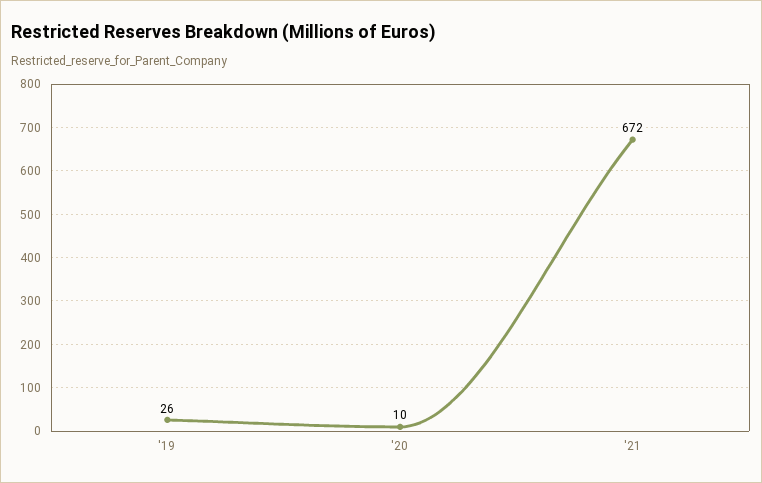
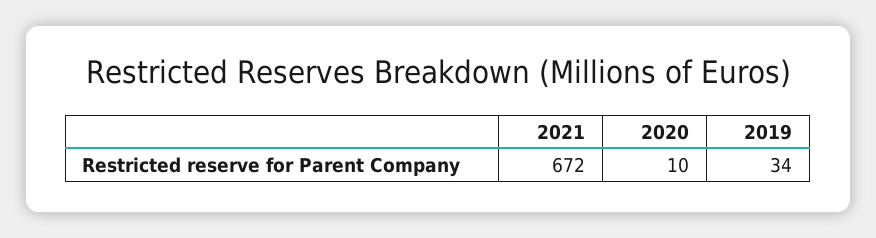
  {
-   "'19": 26,
+   "'19": 34,
    "'20": 10,
    "'21": 672
  }

